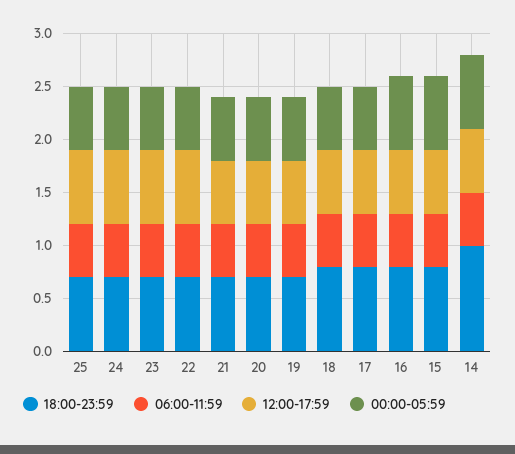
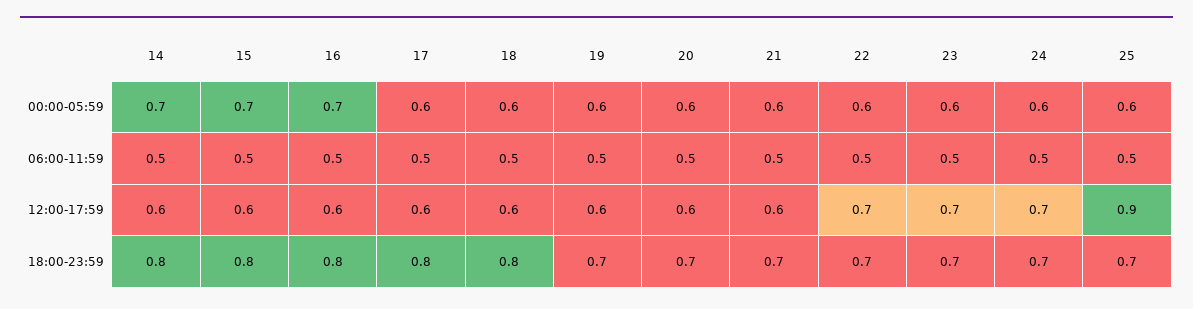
  {
    "18:00-23:59": {
      "25": 0.7,
      "24": 0.7,
      "23": 0.7,
      "22": 0.7,
      "21": 0.7,
      "20": 0.7,
      "19": 0.7,
      "18": 0.8,
      "17": 0.8,
      "16": 0.8,
      "15": 0.8,
-     "14": 1
+     "14": 0.8
    },
    "06:00-11:59": {
      "25": 0.5,
      "24": 0.5,
      "23": 0.5,
      "22": 0.5,
      "21": 0.5,
      "20": 0.5,
      "19": 0.5,
      "18": 0.5,
      "17": 0.5,
      "16": 0.5,
      "15": 0.5,
      "14": 0.5
    },
    "12:00-17:59": {
-     "25": 0.7,
+     "25": 0.9,
      "24": 0.7,
      "23": 0.7,
      "22": 0.7,
      "21": 0.6,
      "20": 0.6,
      "19": 0.6,
      "18": 0.6,
      "17": 0.6,
      "16": 0.6,
      "15": 0.6,
      "14": 0.6
    },
    "00:00-05:59": {
      "25": 0.6,
      "24": 0.6,
      "23": 0.6,
      "22": 0.6,
      "21": 0.6,
      "20": 0.6,
      "19": 0.6,
      "18": 0.6,
      "17": 0.6,
      "16": 0.7,
      "15": 0.7,
      "14": 0.7
    }
  }

